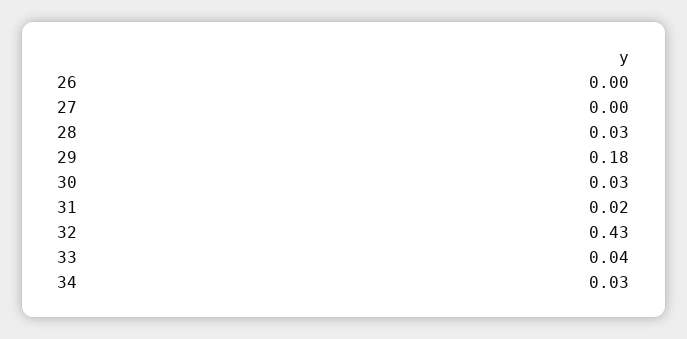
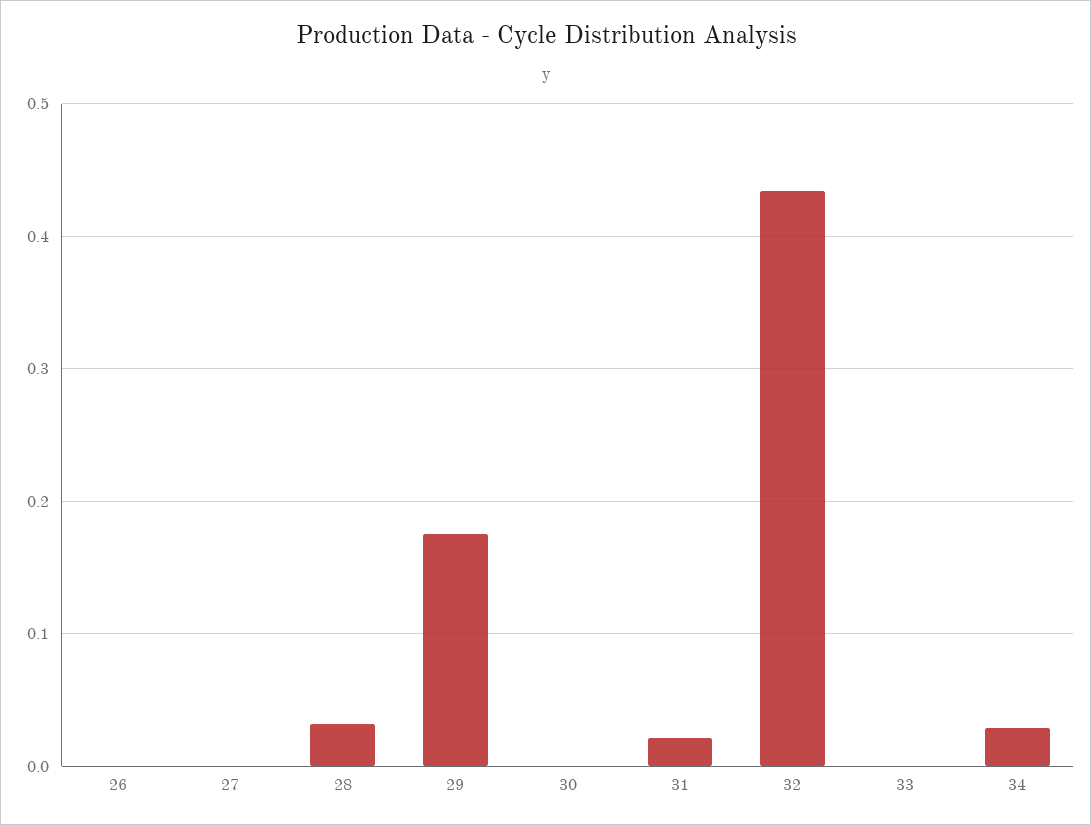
  {
    "26": 0,
    "27": 0,
    "28": 0.03,
    "29": 0.18,
-   "30": 0.03,
+   "30": 0,
    "31": 0.02,
    "32": 0.43,
-   "33": 0.04,
+   "33": 0,
    "34": 0.03
  }

